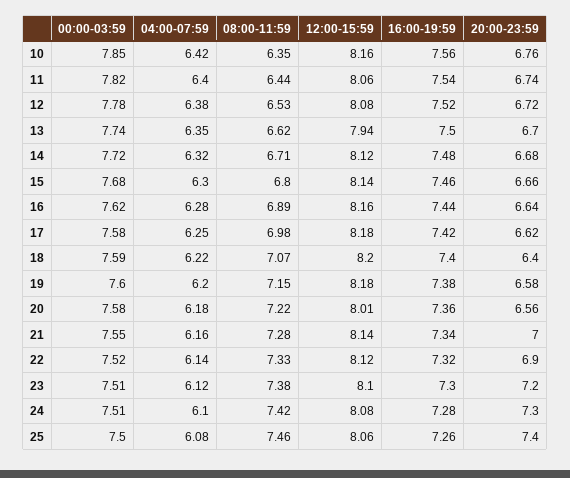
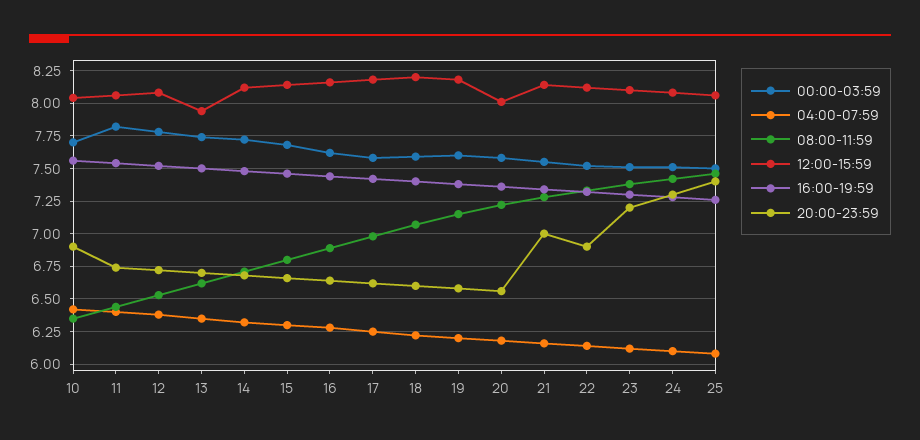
  {
    "00:00-03:59": {
-     "10": 7.85,
+     "10": 7.7,
      "11": 7.82,
      "12": 7.78,
      "13": 7.74,
      "14": 7.72,
      "15": 7.68,
      "16": 7.62,
      "17": 7.58,
      "18": 7.59,
      "19": 7.6,
      "20": 7.58,
      "21": 7.55,
      "22": 7.52,
      "23": 7.51,
      "24": 7.51,
      "25": 7.5
    },
    "04:00-07:59": {
      "10": 6.42,
      "11": 6.4,
      "12": 6.38,
      "13": 6.35,
      "14": 6.32,
      "15": 6.3,
      "16": 6.28,
      "17": 6.25,
      "18": 6.22,
      "19": 6.2,
      "20": 6.18,
      "21": 6.16,
      "22": 6.14,
      "23": 6.12,
      "24": 6.1,
      "25": 6.08
    },
    "08:00-11:59": {
      "10": 6.35,
      "11": 6.44,
      "12": 6.53,
      "13": 6.62,
      "14": 6.71,
      "15": 6.8,
      "16": 6.89,
      "17": 6.98,
      "18": 7.07,
      "19": 7.15,
      "20": 7.22,
      "21": 7.28,
      "22": 7.33,
      "23": 7.38,
      "24": 7.42,
      "25": 7.46
    },
    "12:00-15:59": {
-     "10": 8.16,
+     "10": 8.05,
      "11": 8.06,
      "12": 8.08,
      "13": 7.94,
      "14": 8.12,
      "15": 8.14,
      "16": 8.16,
      "17": 8.18,
      "18": 8.2,
      "19": 8.18,
      "20": 8.01,
      "21": 8.14,
      "22": 8.12,
      "23": 8.1,
      "24": 8.08,
      "25": 8.06
    },
    "16:00-19:59": {
      "10": 7.56,
      "11": 7.54,
      "12": 7.52,
      "13": 7.5,
      "14": 7.48,
      "15": 7.46,
      "16": 7.44,
      "17": 7.42,
      "18": 7.4,
      "19": 7.38,
      "20": 7.36,
      "21": 7.34,
      "22": 7.32,
      "23": 7.3,
      "24": 7.28,
      "25": 7.26
    },
    "20:00-23:59": {
-     "10": 6.76,
+     "10": 6.9,
      "11": 6.74,
      "12": 6.72,
      "13": 6.7,
      "14": 6.68,
      "15": 6.66,
      "16": 6.64,
      "17": 6.62,
-     "18": 6.4,
+     "18": 6.6,
      "19": 6.58,
      "20": 6.56,
      "21": 7,
      "22": 6.9,
      "23": 7.2,
      "24": 7.3,
      "25": 7.4
    }
  }

